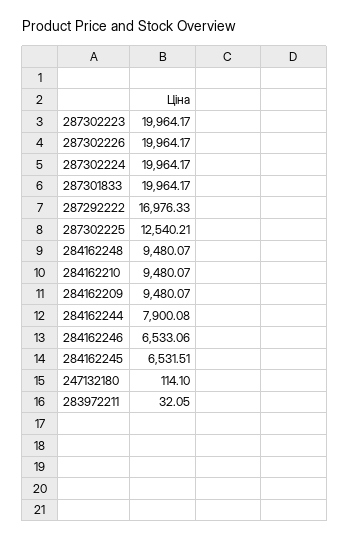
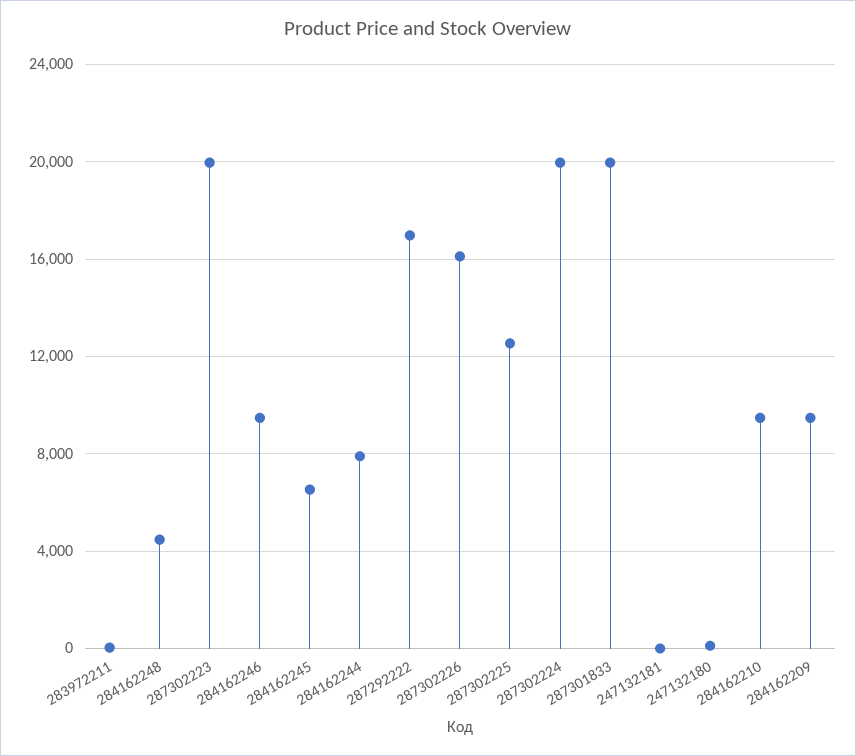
  {
    "287302223": 19964.17,
-   "287302226": 19964.17,
+   "287302226": 16000,
    "287302224": 19964.17,
    "287301833": 19964.17,
    "287292222": 16976.33,
    "287302225": 12540.21,
-   "284162248": 9480.07,
+   "284162248": 4500,
    "284162210": 9480.07,
    "284162209": 9480.07,
    "284162244": 7900.08,
-   "284162246": 6533.06,
+   "284162246": 9500,
    "284162245": 6531.51,
    "247132180": 114.1,
-   "283972211": 32.05
+   "283972211": 32.05,
+   "247132181": 0
  }

